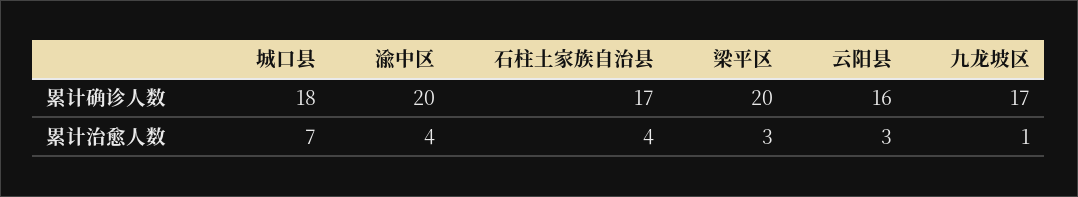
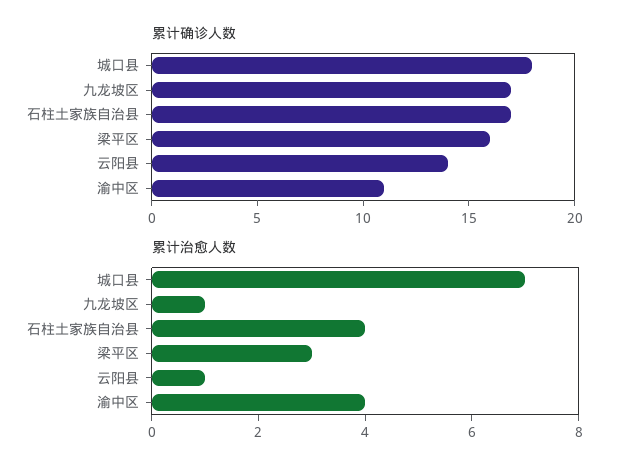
  {
    "累计确诊人数": {
      "城口县": 18,
-     "渝中区": 20,
+     "渝中区": 11,
      "石柱土家族自治县": 17,
-     "梁平区": 20,
+     "梁平区": 16,
-     "云阳县": 16,
+     "云阳县": 14,
      "九龙坡区": 17
    },
    "累计治愈人数": {
      "城口县": 7,
      "渝中区": 4,
      "石柱土家族自治县": 4,
      "梁平区": 3,
-     "云阳县": 3,
+     "云阳县": 1,
      "九龙坡区": 1
    }
  }

